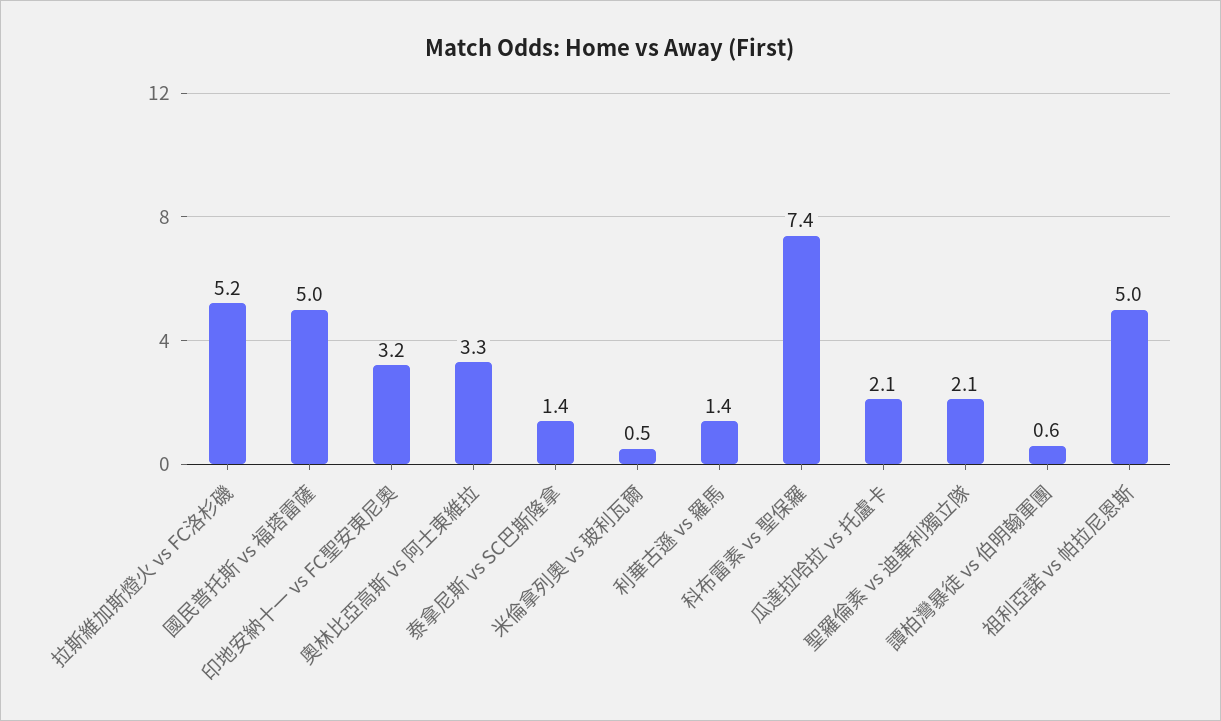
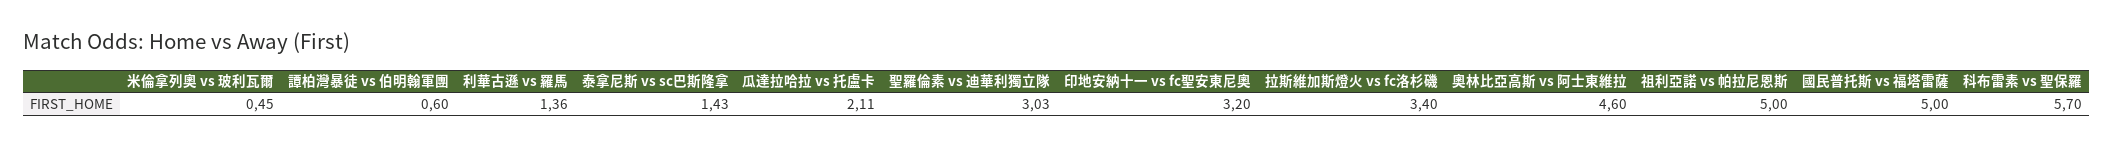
  {
-   "拉斯維加斯燈火 vs FC洛杉磯": 5.2,
+   "拉斯維加斯燈火 vs FC洛杉磯": 3.4,
    "國民普托斯 vs 福塔雷薩": 5,
    "印地安納十一 vs FC聖安東尼奧": 3.2,
-   "奧林比亞高斯 vs 阿士東維拉": 3.3,
+   "奧林比亞高斯 vs 阿士東維拉": 4.6,
    "泰拿尼斯 vs SC巴斯隆拿": 1.43,
    "米倫拿列奧 vs 玻利瓦爾": 0.45,
    "利華古遜 vs 羅馬": 1.36,
-   "科布雷素 vs 聖保羅": 7.4,
+   "科布雷素 vs 聖保羅": 5.7,
    "瓜達拉哈拉 vs 托盧卡": 2.11,
-   "聖羅倫素 vs 迪華利獨立隊": 2.1,
+   "聖羅倫素 vs 迪華利獨立隊": 3.03,
    "譚柏灣暴徒 vs 伯明翰軍團": 0.6,
    "祖利亞諾 vs 帕拉尼恩斯": 5
  }

